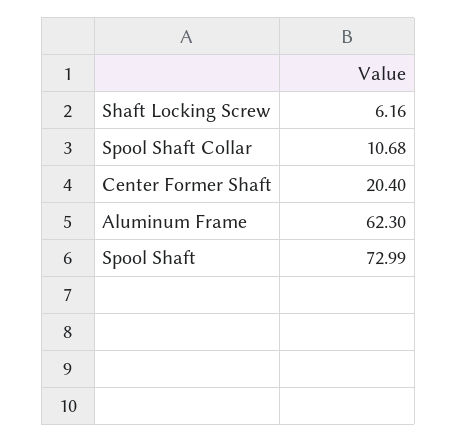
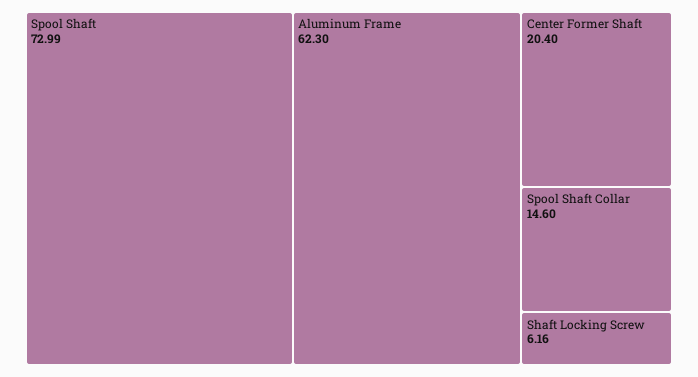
  {
    "Shaft Locking Screw": 6.16,
-   "Spool Shaft Collar": 10.68,
+   "Spool Shaft Collar": 14.6,
    "Center Former Shaft": 20.4,
    "Aluminum Frame": 62.3,
    "Spool Shaft": 72.99
  }

